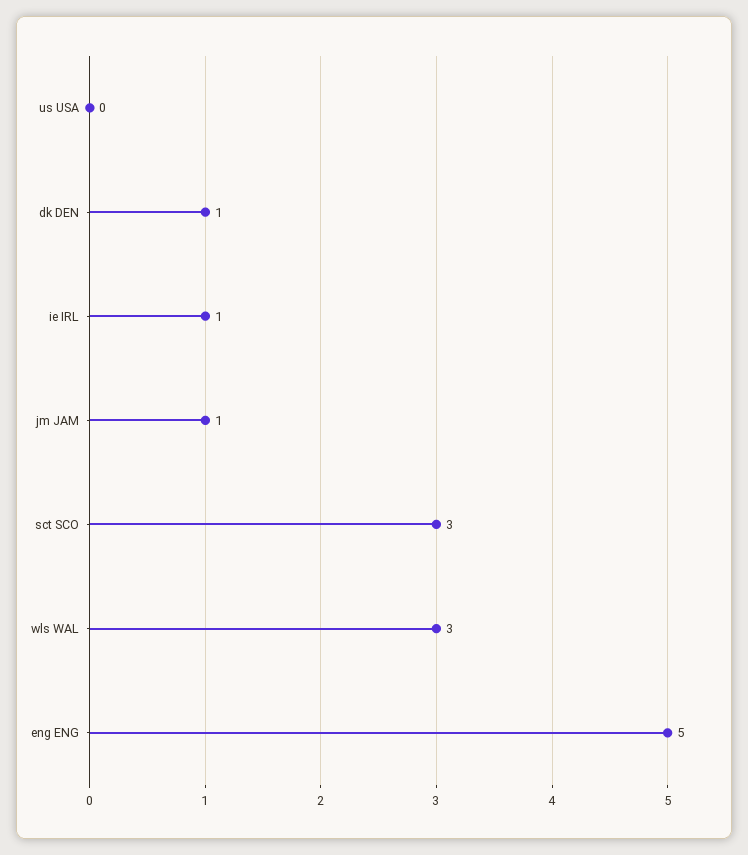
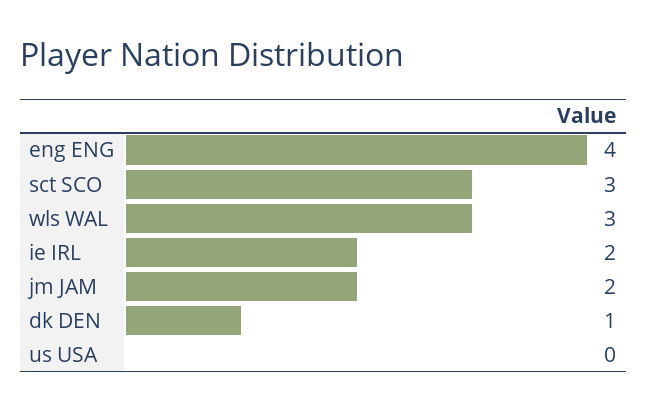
  {
    "us USA": 0,
    "dk DEN": 1,
-   "ie IRL": 1,
+   "ie IRL": 2,
-   "jm JAM": 1,
+   "jm JAM": 2,
    "sct SCO": 3,
    "wls WAL": 3,
-   "eng ENG": 5
+   "eng ENG": 4
  }

